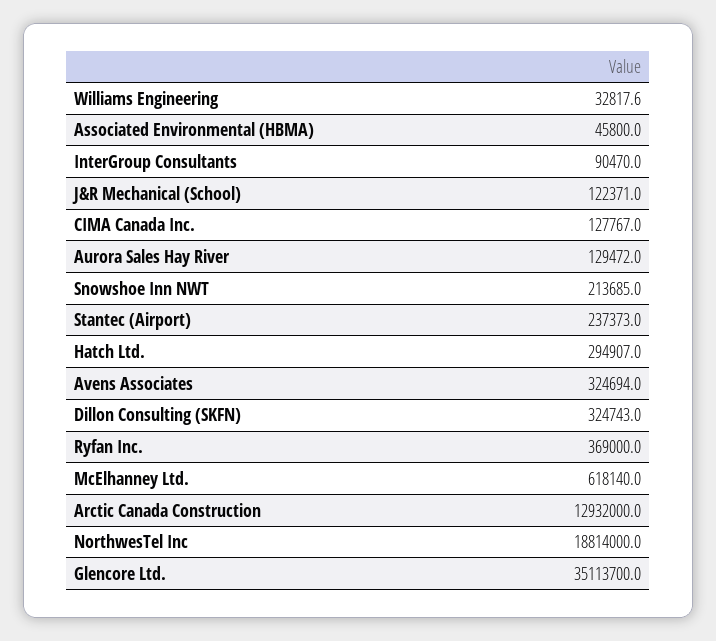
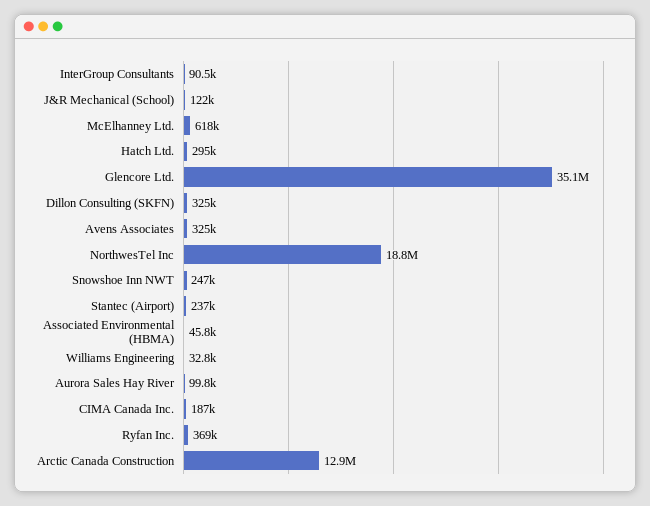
  {
    "Williams Engineering": 32817.6,
    "Associated Environmental (HBMA)": 45800,
    "InterGroup Consultants": 90470,
    "J&R Mechanical (School)": 122371,
-   "CIMA Canada Inc.": 127767,
+   "CIMA Canada Inc.": 187000,
-   "Aurora Sales Hay River": 129472,
+   "Aurora Sales Hay River": 99800,
-   "Snowshoe Inn NWT": 213685,
+   "Snowshoe Inn NWT": 247000,
    "Stantec (Airport)": 237373,
    "Hatch Ltd.": 294907,
    "Avens Associates": 324694,
    "Dillon Consulting (SKFN)": 324743,
    "Ryfan Inc.": 369000,
    "McElhanney Ltd.": 618140,
    "Arctic Canada Construction": 12932000,
    "NorthwesTel Inc": 18814000,
    "Glencore Ltd.": 35113700
  }

